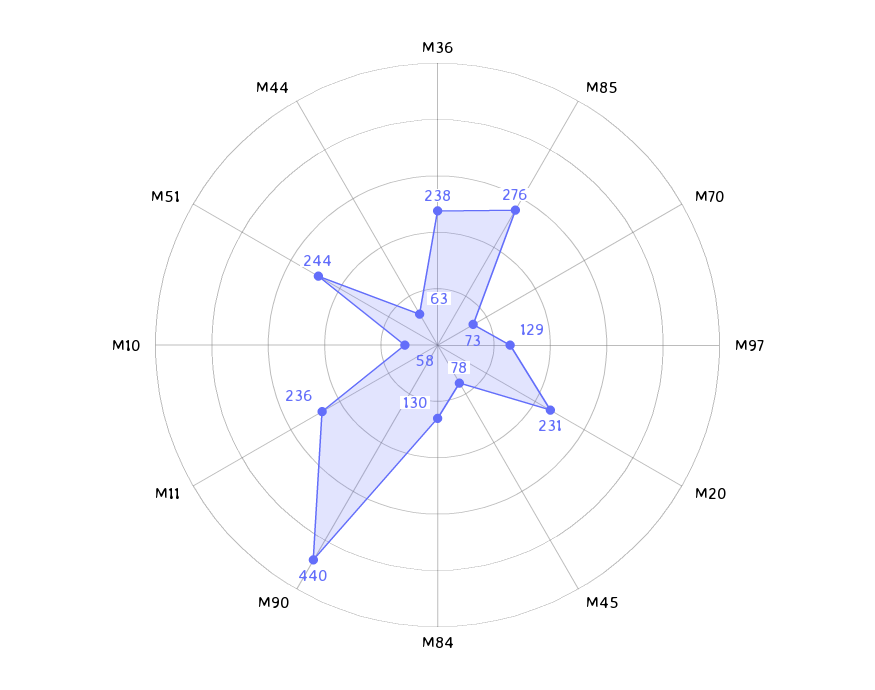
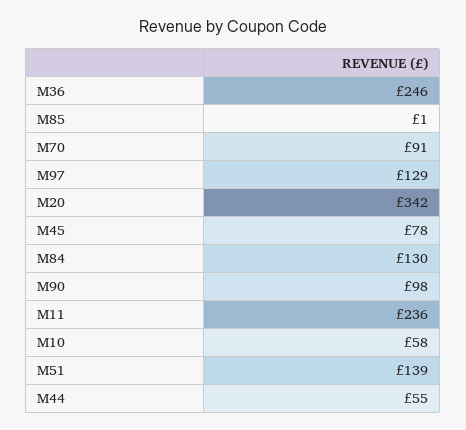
  {
-   "M36": 238,
+   "M36": 246,
-   "M85": 276,
+   "M85": 1,
-   "M70": 73,
+   "M70": 91,
    "M97": 129,
-   "M20": 231,
+   "M20": 342,
    "M45": 78,
    "M84": 130,
-   "M90": 440,
+   "M90": 98,
    "M11": 236,
    "M10": 58,
-   "M51": 244,
+   "M51": 139,
-   "M44": 63
+   "M44": 55
  }

